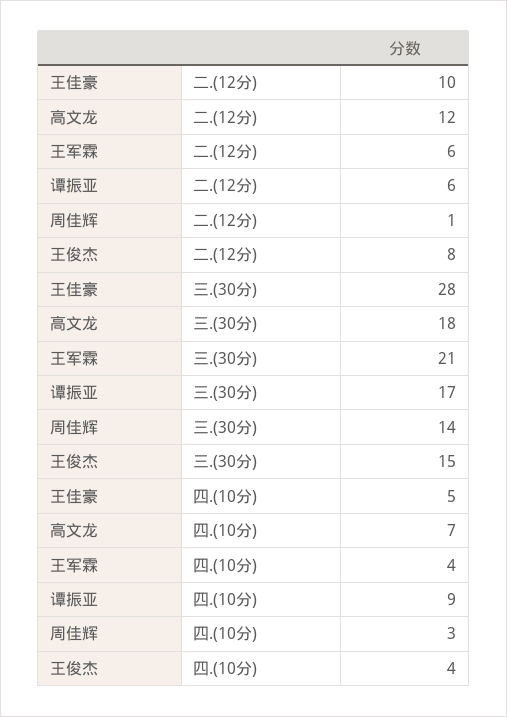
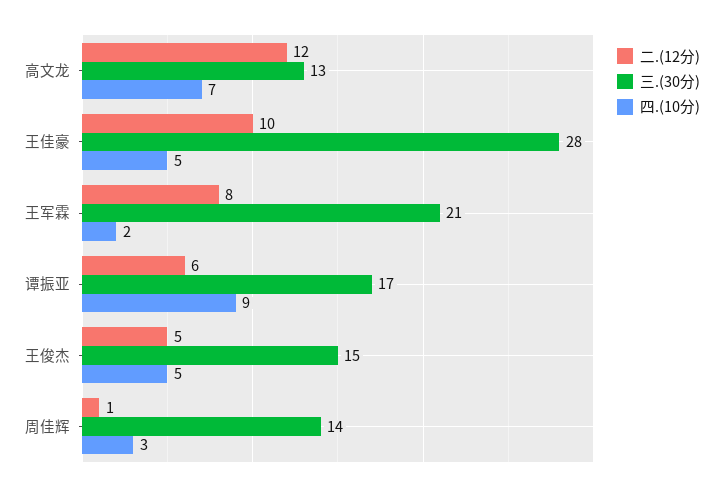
  {
    "二.(12分)": {
      "王佳豪": 10,
      "高文龙": 12,
-     "王军霖": 6,
+     "王军霖": 8,
      "谭振亚": 6,
      "周佳辉": 1,
-     "王俊杰": 8
+     "王俊杰": 5
    },
    "三.(30分)": {
      "王佳豪": 28,
-     "高文龙": 18,
+     "高文龙": 13,
      "王军霖": 21,
      "谭振亚": 17,
      "周佳辉": 14,
      "王俊杰": 15
    },
    "四.(10分)": {
      "王佳豪": 5,
      "高文龙": 7,
-     "王军霖": 4,
+     "王军霖": 2,
      "谭振亚": 9,
      "周佳辉": 3,
-     "王俊杰": 4
+     "王俊杰": 5
    }
  }

